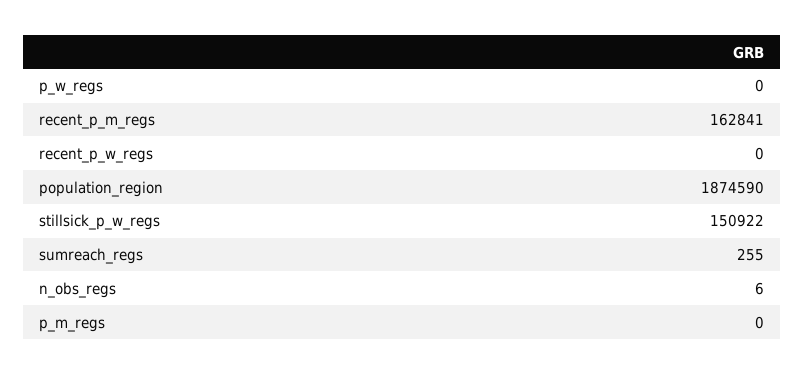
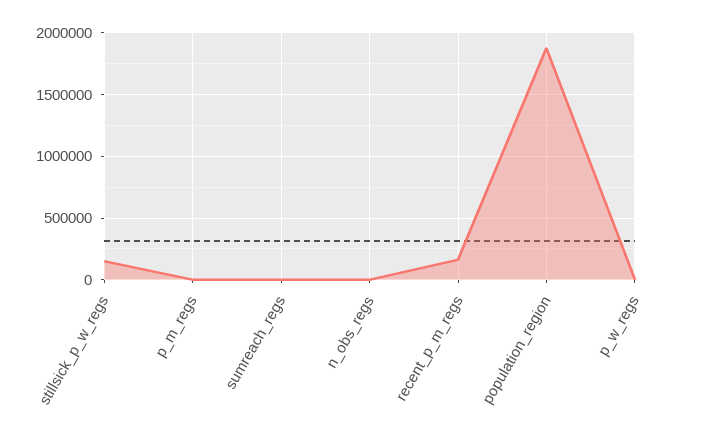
  {
    "p_w_regs": 0,
    "recent_p_m_regs": 162841,
-   "recent_p_w_regs": 0,
    "population_region": 1874590,
    "stillsick_p_w_regs": 150922,
    "sumreach_regs": 255,
    "n_obs_regs": 6,
    "p_m_regs": 0
  }

